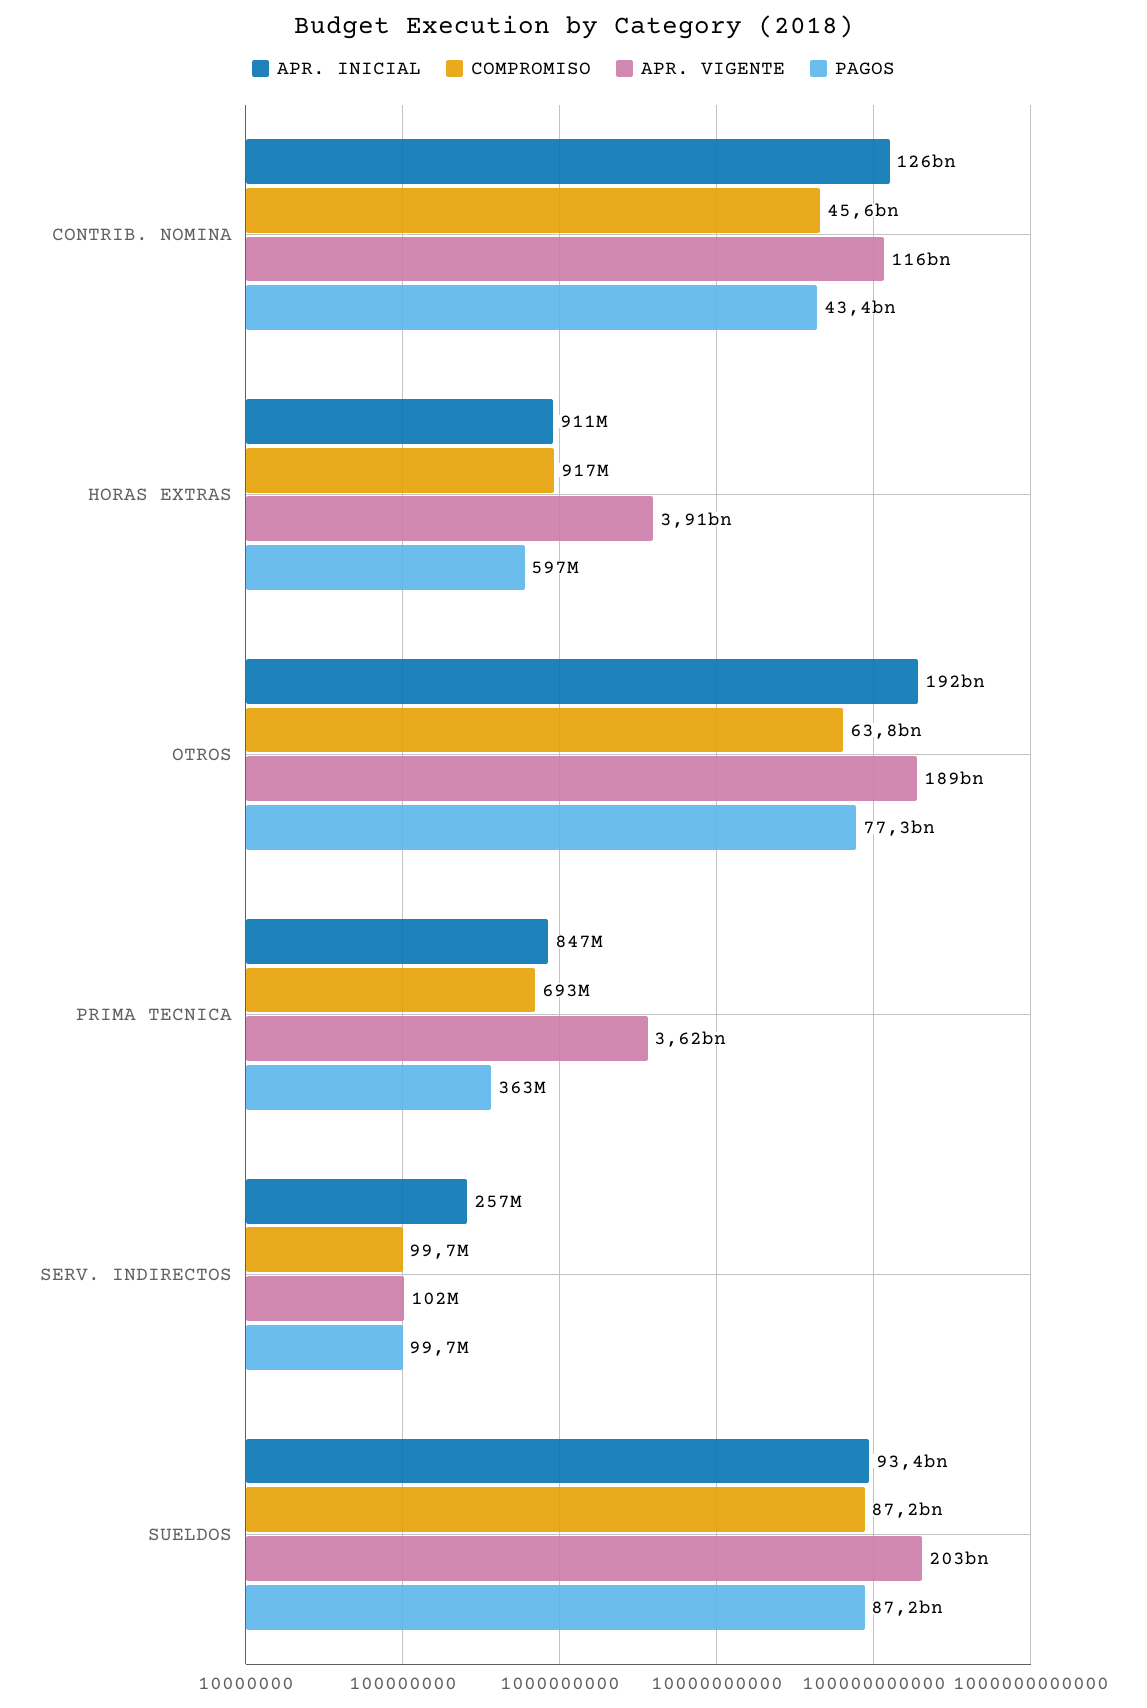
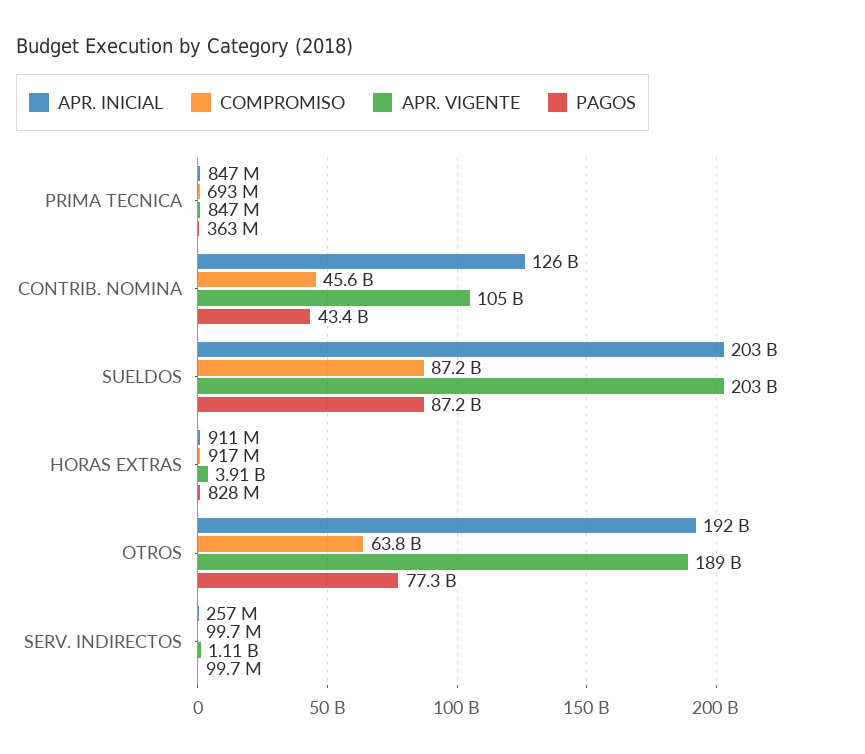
  {
    "APR. INICIAL": {
      "CONTRIB. NOMINA": 126000000000,
      "HORAS EXTRAS": 911000000,
      "OTROS": 192000000000,
      "PRIMA TECNICA": 847000000,
      "SERV. INDIRECTOS": 257000000,
-     "SUELDOS": 93400000000
+     "SUELDOS": 203000000000
    },
    "COMPROMISO": {
      "CONTRIB. NOMINA": 45600000000,
      "HORAS EXTRAS": 917000000,
      "OTROS": 63800000000,
      "PRIMA TECNICA": 693000000,
      "SERV. INDIRECTOS": 99700000,
      "SUELDOS": 87200000000
    },
    "APR. VIGENTE": {
-     "CONTRIB. NOMINA": 116000000000,
+     "CONTRIB. NOMINA": 105000000000,
      "HORAS EXTRAS": 3910000000,
      "OTROS": 189000000000,
-     "PRIMA TECNICA": 3620000000,
+     "PRIMA TECNICA": 847000000,
-     "SERV. INDIRECTOS": 102000000,
+     "SERV. INDIRECTOS": 1110000000,
      "SUELDOS": 203000000000
    },
    "PAGOS": {
      "CONTRIB. NOMINA": 43400000000,
-     "HORAS EXTRAS": 597000000,
+     "HORAS EXTRAS": 828000000,
      "OTROS": 77300000000,
      "PRIMA TECNICA": 363000000,
      "SERV. INDIRECTOS": 99700000,
      "SUELDOS": 87200000000
    }
  }

